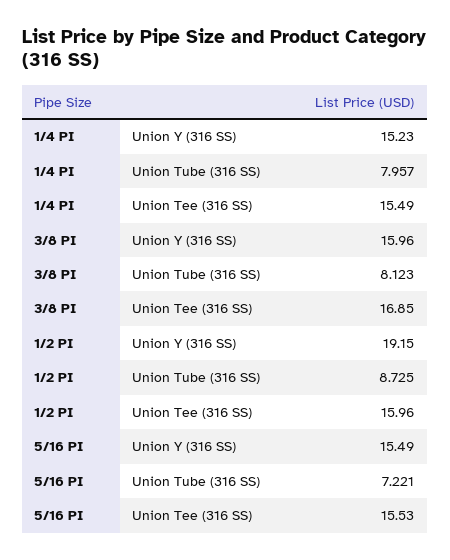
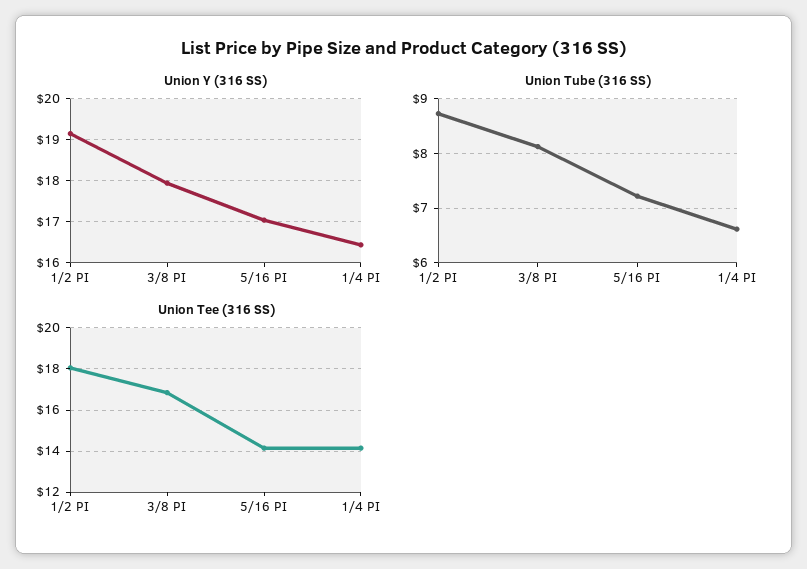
  {
    "Union Y (316 SS)": {
-     "1/4 PI": 15.23,
+     "1/4 PI": 16.4,
-     "3/8 PI": 15.96,
+     "3/8 PI": 18,
      "1/2 PI": 19.15,
-     "5/16 PI": 15.49
+     "5/16 PI": 17
    },
    "Union Tube (316 SS)": {
-     "1/4 PI": 7.957,
+     "1/4 PI": 6.6,
      "3/8 PI": 8.123,
      "1/2 PI": 8.725,
      "5/16 PI": 7.221
    },
    "Union Tee (316 SS)": {
-     "1/4 PI": 15.49,
+     "1/4 PI": 14,
      "3/8 PI": 16.85,
-     "1/2 PI": 15.96,
+     "1/2 PI": 18,
-     "5/16 PI": 15.53
+     "5/16 PI": 14
    }
  }

